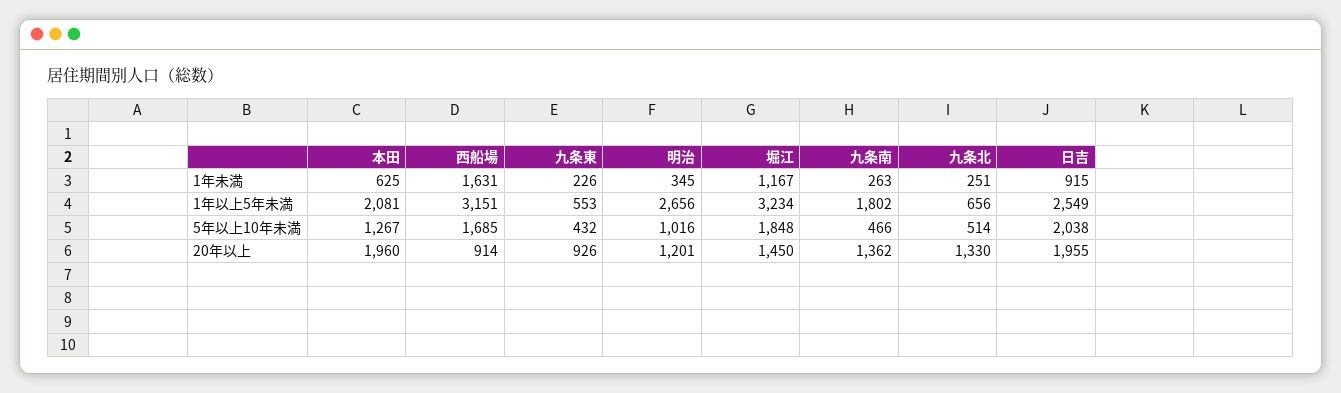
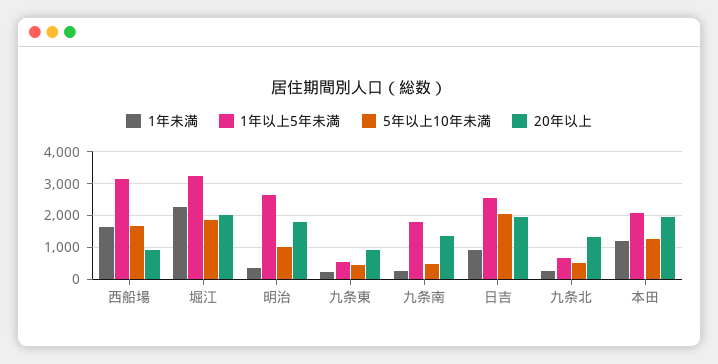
  {
    "1年未満": {
-     "本田": 625,
+     "本田": 1200,
      "西船場": 1631,
      "九条東": 226,
      "明治": 345,
-     "堀江": 1167,
+     "堀江": 2200,
      "九条南": 263,
      "九条北": 251,
      "日吉": 915
    },
    "1年以上5年未満": {
      "本田": 2081,
      "西船場": 3151,
      "九条東": 553,
      "明治": 2656,
      "堀江": 3234,
      "九条南": 1802,
      "九条北": 656,
      "日吉": 2549
    },
    "5年以上10年未満": {
      "本田": 1267,
      "西船場": 1685,
      "九条東": 432,
      "明治": 1016,
      "堀江": 1848,
      "九条南": 466,
      "九条北": 514,
      "日吉": 2038
    },
    "20年以上": {
      "本田": 1960,
      "西船場": 914,
      "九条東": 926,
-     "明治": 1201,
+     "明治": 1800,
-     "堀江": 1450,
+     "堀江": 2000,
      "九条南": 1362,
      "九条北": 1330,
      "日吉": 1955
    }
  }

